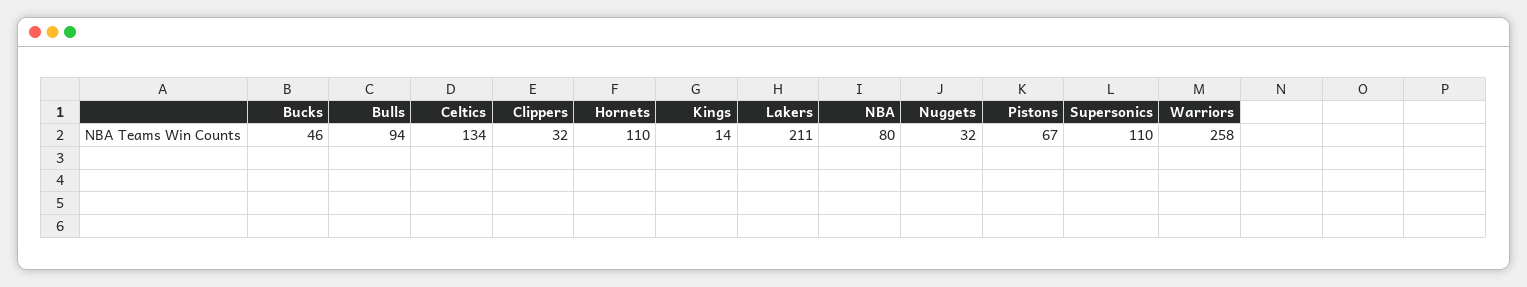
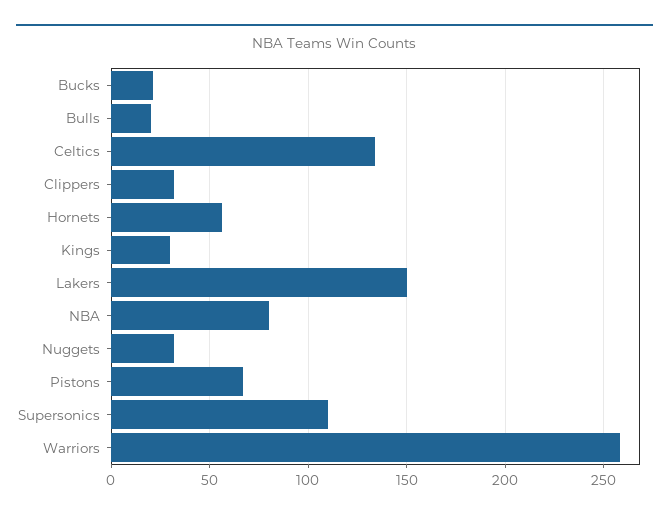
  {
-   "Bucks": 46,
+   "Bucks": 20,
-   "Bulls": 94,
+   "Bulls": 20,
    "Celtics": 134,
    "Clippers": 32,
-   "Hornets": 110,
+   "Hornets": 55,
-   "Kings": 14,
+   "Kings": 30,
-   "Lakers": 211,
+   "Lakers": 150,
    "NBA": 80,
    "Nuggets": 32,
    "Pistons": 67,
    "Supersonics": 110,
    "Warriors": 258
  }

